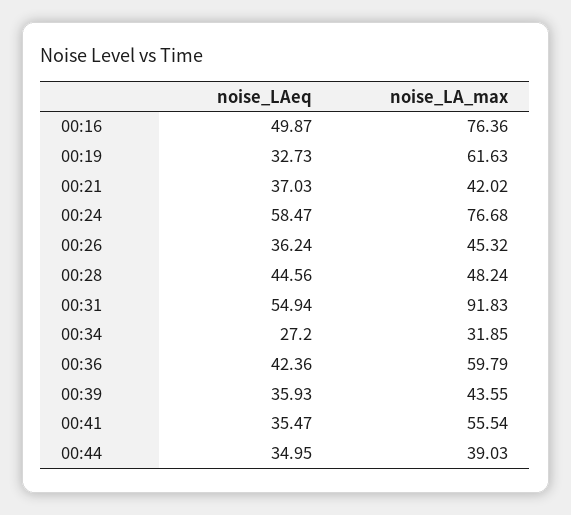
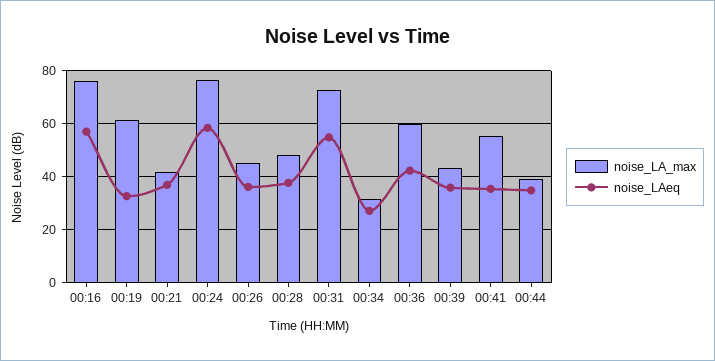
  {
    "noise_LAeq": {
-     "00:16": 49.87,
+     "00:16": 57.5,
      "00:19": 32.73,
      "00:21": 37.03,
      "00:24": 58.47,
      "00:26": 36.24,
-     "00:28": 44.56,
+     "00:28": 37.5,
      "00:31": 54.94,
      "00:34": 27.2,
      "00:36": 42.36,
      "00:39": 35.93,
      "00:41": 35.47,
      "00:44": 34.95
    },
    "noise_LA_max": {
      "00:16": 76.36,
      "00:19": 61.63,
      "00:21": 42.02,
      "00:24": 76.68,
      "00:26": 45.32,
      "00:28": 48.24,
-     "00:31": 91.83,
+     "00:31": 72.5,
      "00:34": 31.85,
      "00:36": 59.79,
      "00:39": 43.55,
      "00:41": 55.54,
      "00:44": 39.03
    }
  }

